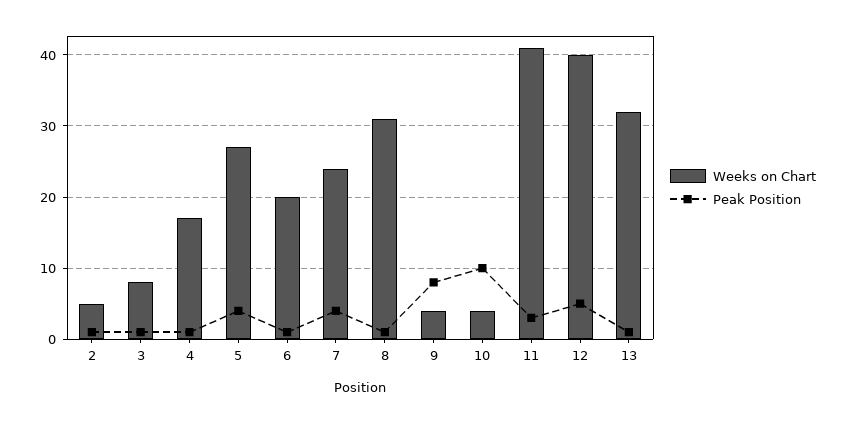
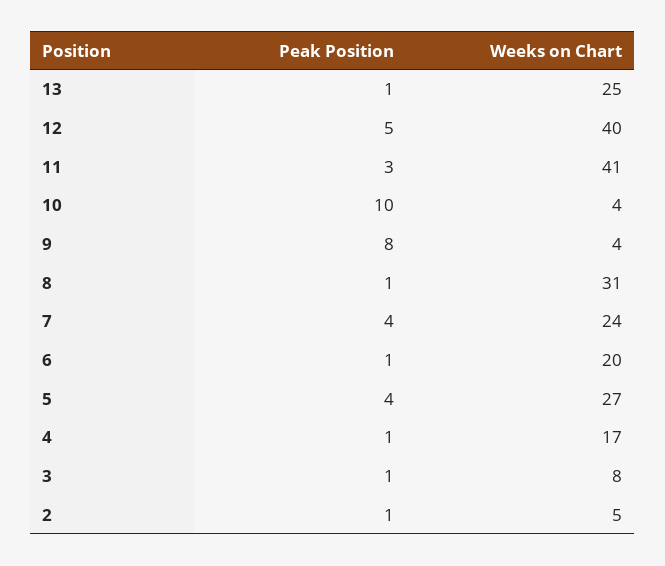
  {
    "Weeks on Chart": {
      "2": 5,
      "3": 8,
      "4": 17,
      "5": 27,
      "6": 20,
      "7": 24,
      "8": 31,
      "9": 4,
      "10": 4,
      "11": 41,
      "12": 40,
-     "13": 32
+     "13": 25
    },
    "Peak Position": {
      "2": 1,
      "3": 1,
      "4": 1,
      "5": 4,
      "6": 1,
      "7": 4,
      "8": 1,
      "9": 8,
      "10": 10,
      "11": 3,
      "12": 5,
      "13": 1
    }
  }

